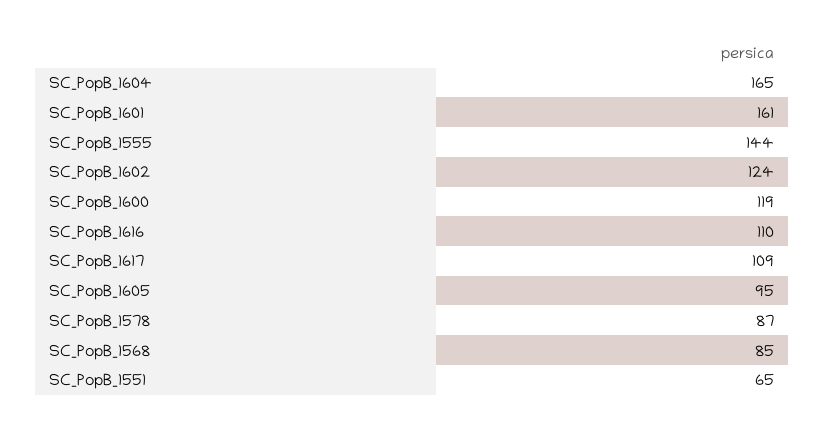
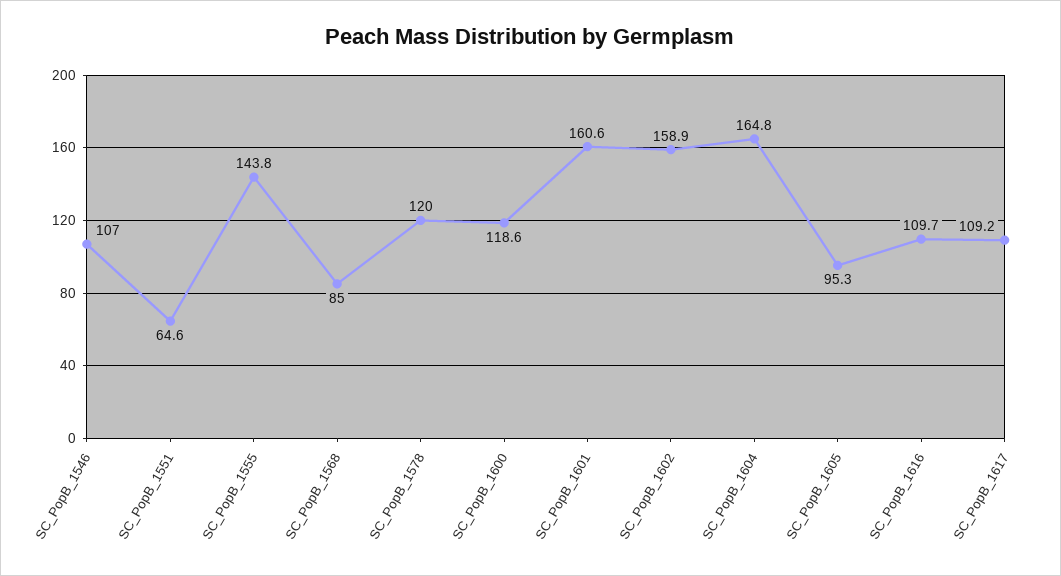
  {
    "SC_PopB_1604": 164.8,
    "SC_PopB_1601": 160.6,
    "SC_PopB_1555": 143.8,
-   "SC_PopB_1602": 124,
+   "SC_PopB_1602": 158.9,
    "SC_PopB_1600": 118.6,
    "SC_PopB_1616": 109.7,
    "SC_PopB_1617": 109.2,
    "SC_PopB_1605": 95.3,
-   "SC_PopB_1578": 87,
+   "SC_PopB_1578": 120,
    "SC_PopB_1568": 85,
-   "SC_PopB_1551": 64.6
+   "SC_PopB_1551": 64.6,
+   "SC_PopB_1546": 107
  }

